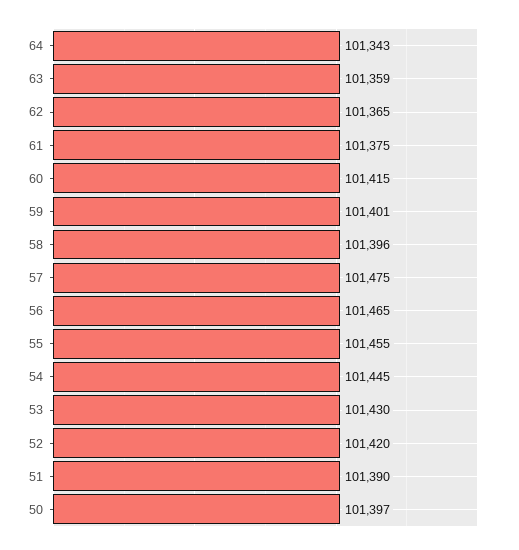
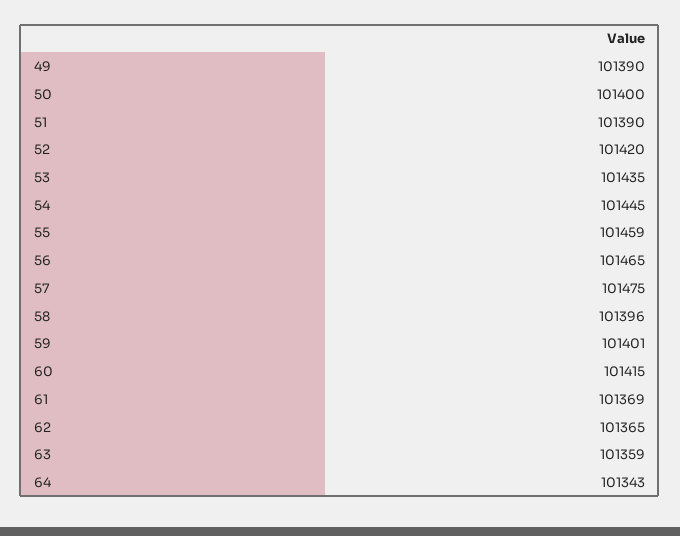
  {
    "64": 101343,
    "63": 101359,
    "62": 101365,
-   "61": 101375,
+   "61": 101369,
    "60": 101415,
    "59": 101401,
    "58": 101396,
    "57": 101475,
    "56": 101465,
-   "55": 101455,
+   "55": 101459,
    "54": 101445,
-   "53": 101430,
+   "53": 101435,
    "52": 101420,
    "51": 101390,
-   "50": 101397
+   "50": 101400,
+   "49": 101390
  }

